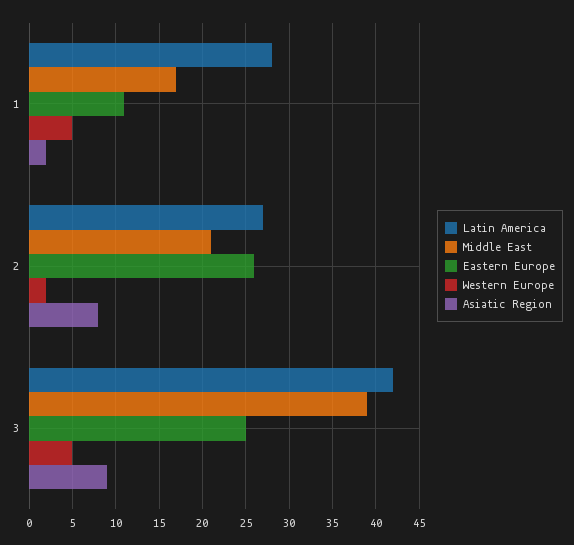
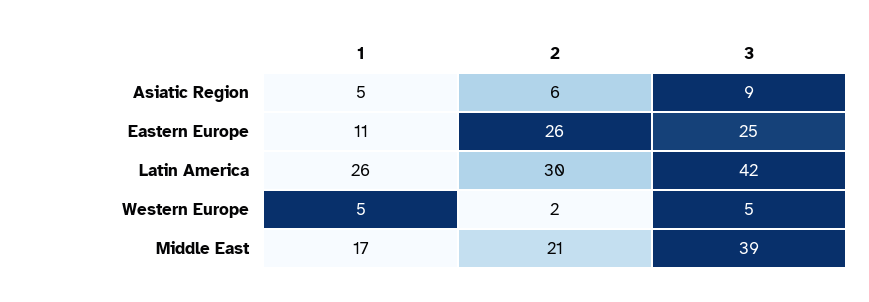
  {
    "Latin America": {
-     "1": 28,
+     "1": 26,
-     "2": 27,
+     "2": 30,
      "3": 42
    },
    "Middle East": {
      "1": 17,
      "2": 21,
      "3": 39
    },
    "Eastern Europe": {
      "1": 11,
      "2": 26,
      "3": 25
    },
    "Western Europe": {
      "1": 5,
      "2": 2,
      "3": 5
    },
    "Asiatic Region": {
-     "1": 2,
+     "1": 5,
-     "2": 8,
+     "2": 6,
      "3": 9
    }
  }

